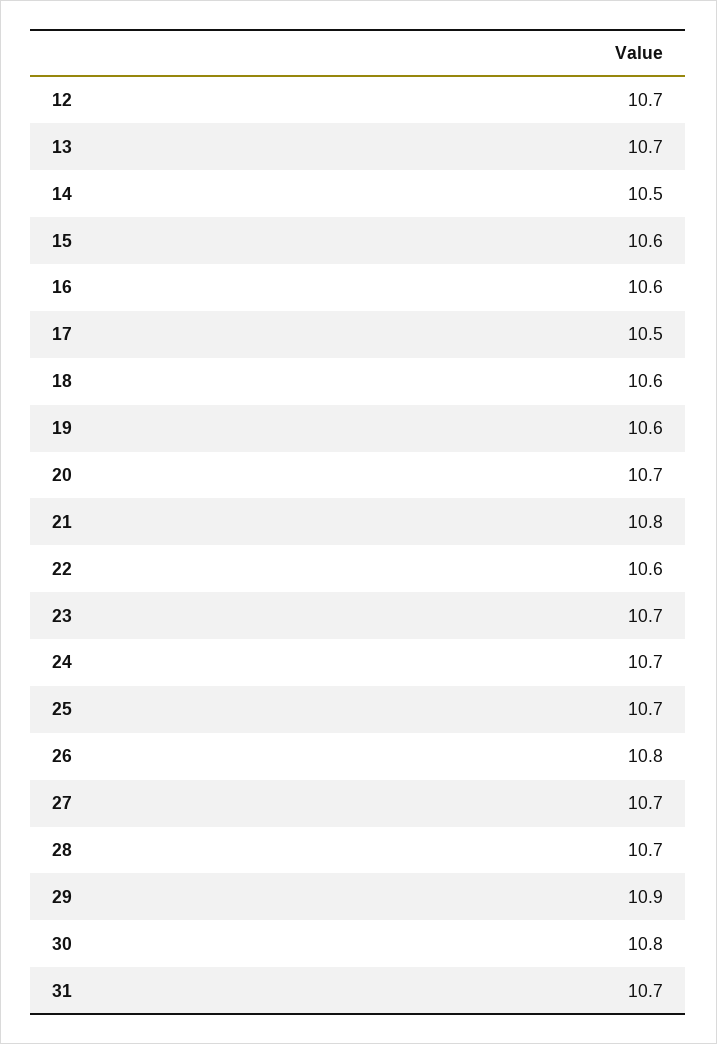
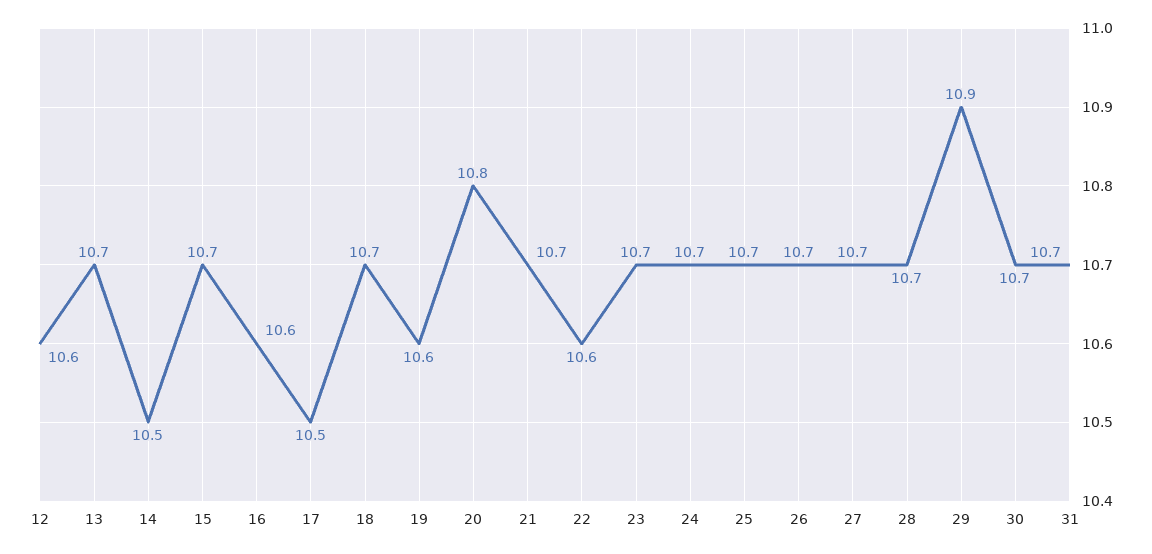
  {
-   "12": 10.7,
+   "12": 10.6,
    "13": 10.7,
    "14": 10.5,
-   "15": 10.6,
+   "15": 10.7,
    "16": 10.6,
    "17": 10.5,
-   "18": 10.6,
+   "18": 10.7,
    "19": 10.6,
-   "20": 10.7,
+   "20": 10.8,
-   "21": 10.8,
+   "21": 10.7,
    "22": 10.6,
    "23": 10.7,
    "24": 10.7,
    "25": 10.7,
-   "26": 10.8,
+   "26": 10.7,
    "27": 10.7,
    "28": 10.7,
    "29": 10.9,
-   "30": 10.8,
+   "30": 10.7,
    "31": 10.7
  }

